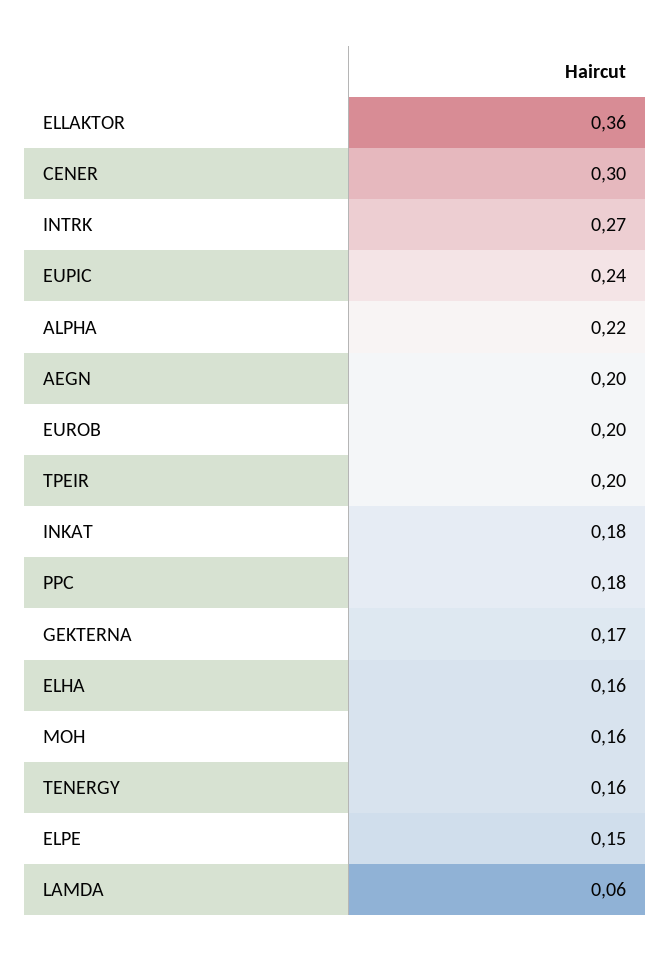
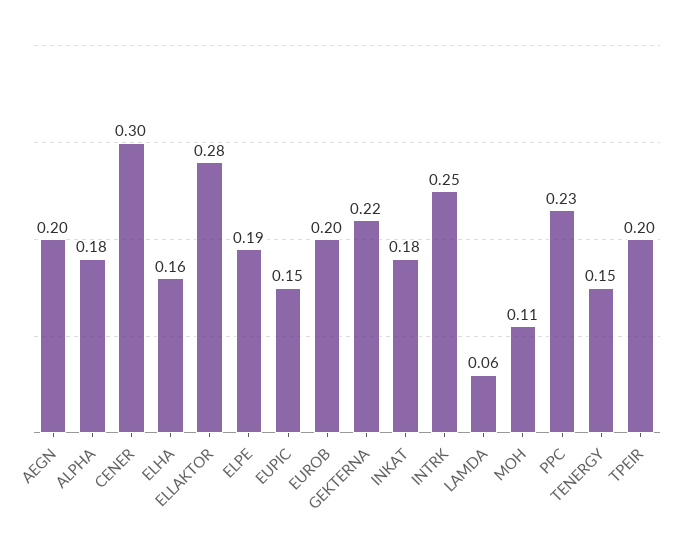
  {
-   "ELLAKTOR": 0.36,
+   "ELLAKTOR": 0.28,
    "CENER": 0.3,
-   "INTRK": 0.27,
+   "INTRK": 0.25,
-   "EUPIC": 0.24,
+   "EUPIC": 0.15,
-   "ALPHA": 0.22,
+   "ALPHA": 0.18,
    "AEGN": 0.2,
    "EUROB": 0.2,
    "TPEIR": 0.2,
    "INKAT": 0.18,
-   "PPC": 0.18,
+   "PPC": 0.23,
-   "GEKTERNA": 0.17,
+   "GEKTERNA": 0.22,
    "ELHA": 0.16,
-   "MOH": 0.16,
+   "MOH": 0.11,
-   "TENERGY": 0.16,
+   "TENERGY": 0.15,
-   "ELPE": 0.15,
+   "ELPE": 0.19,
    "LAMDA": 0.06
  }

